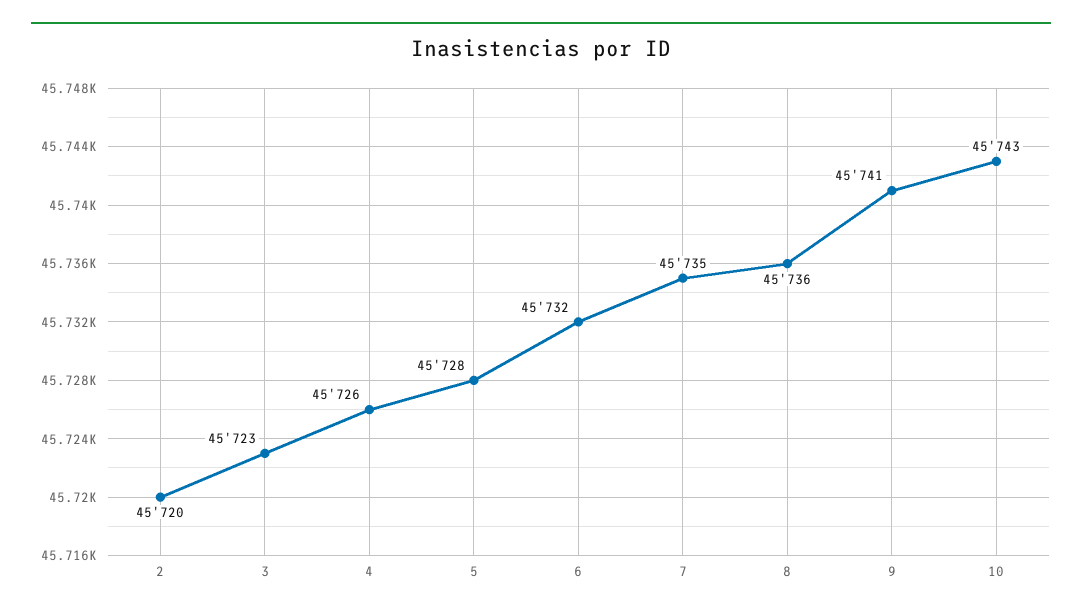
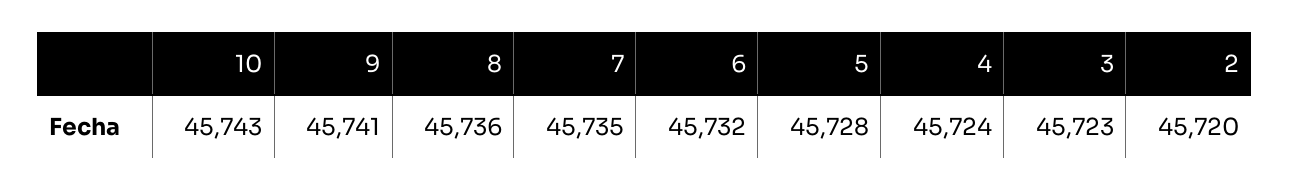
  {
    "2": 45720,
    "3": 45723,
-   "4": 45726,
+   "4": 45724,
    "5": 45728,
    "6": 45732,
    "7": 45735,
    "8": 45736,
    "9": 45741,
    "10": 45743
  }

